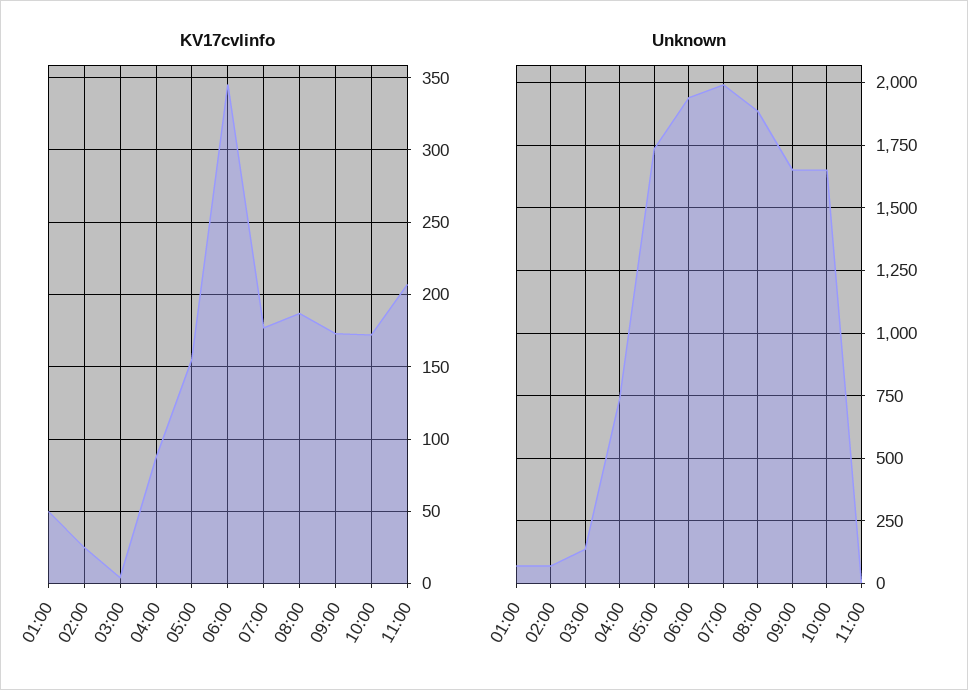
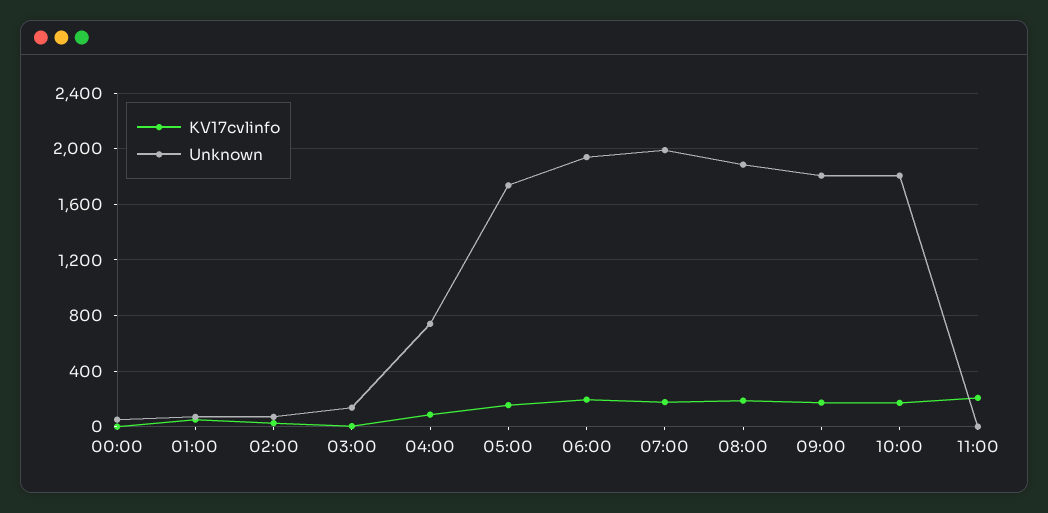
  {
    "KV17cvlinfo": {
      "01:00": 50,
      "02:00": 25,
      "03:00": 5,
      "04:00": 85,
      "05:00": 155,
-     "06:00": 345,
+     "06:00": 200,
      "07:00": 175,
      "08:00": 185,
      "09:00": 175,
      "10:00": 170,
-     "11:00": 205
+     "11:00": 205,
+     "00:00": 0
    },
    "Unknown": {
      "01:00": 75,
      "02:00": 75,
      "03:00": 125,
      "04:00": 750,
      "05:00": 1725,
      "06:00": 1950,
      "07:00": 2000,
      "08:00": 1875,
-     "09:00": 1650,
+     "09:00": 1800,
-     "10:00": 1650,
+     "10:00": 1800,
-     "11:00": 0
+     "11:00": 0,
+     "00:00": 50
    }
  }

